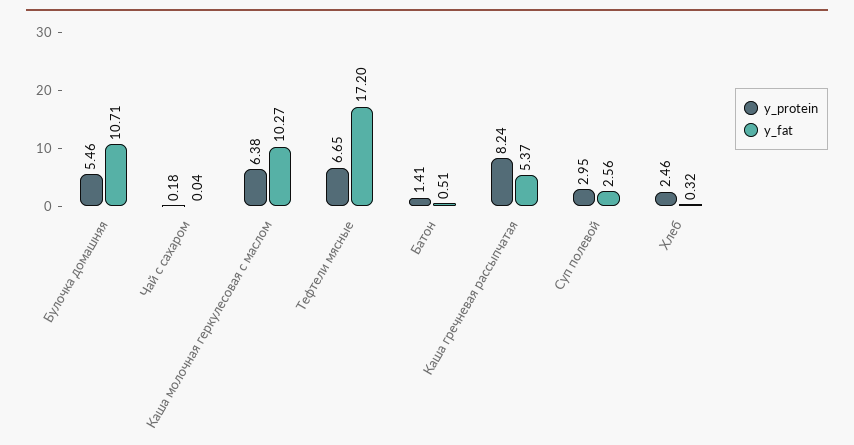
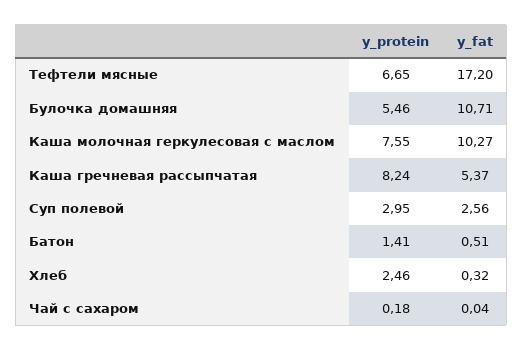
  {
    "y_protein": {
      "Булочка домашняя": 5.46,
      "Чай с сахаром": 0.18,
-     "Каша молочная геркулесовая с маслом": 6.38,
+     "Каша молочная геркулесовая с маслом": 7.55,
      "Тефтели мясные": 6.65,
      "Батон": 1.41,
      "Каша гречневая рассыпчатая": 8.24,
      "Суп полевой": 2.95,
      "Хлеб": 2.46
    },
    "y_fat": {
      "Булочка домашняя": 10.71,
      "Чай с сахаром": 0.04,
      "Каша молочная геркулесовая с маслом": 10.27,
      "Тефтели мясные": 17.2,
      "Батон": 0.51,
      "Каша гречневая рассыпчатая": 5.37,
      "Суп полевой": 2.56,
      "Хлеб": 0.32
    }
  }

